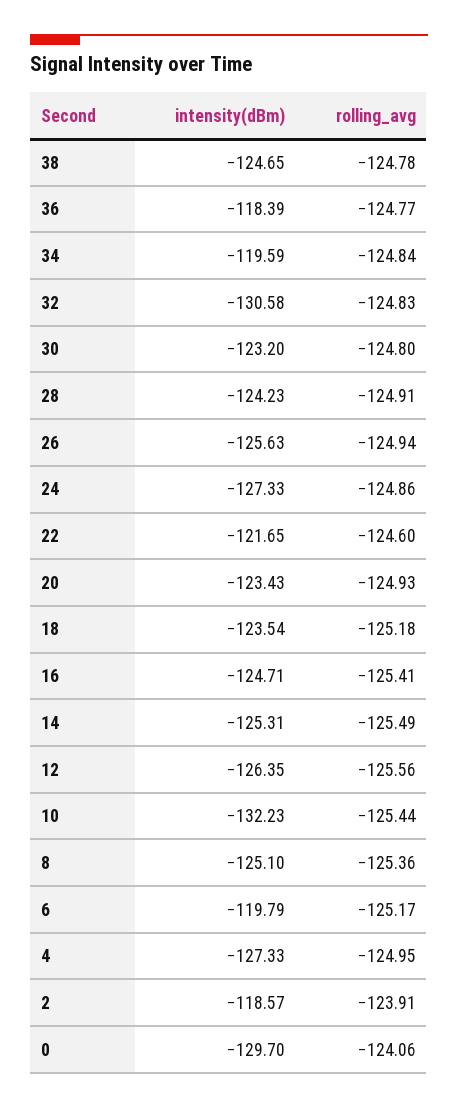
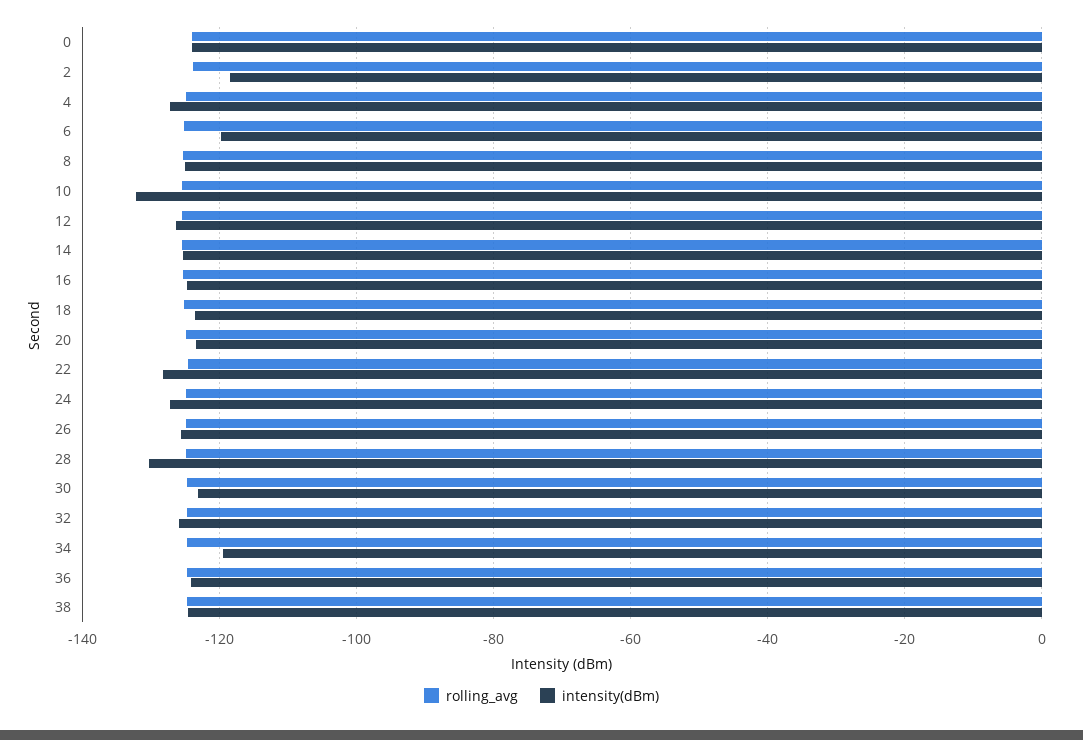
  {
    "intensity(dBm)": {
      "38": -124.65,
-     "36": -118.39,
+     "36": -124,
      "34": -119.59,
-     "32": -130.58,
+     "32": -126,
      "30": -123.2,
-     "28": -124.23,
+     "28": -130,
      "26": -125.63,
      "24": -127.33,
-     "22": -121.65,
+     "22": -128,
      "20": -123.43,
      "18": -123.54,
      "16": -124.71,
      "14": -125.31,
      "12": -126.35,
      "10": -132.23,
      "8": -125.1,
      "6": -119.79,
      "4": -127.33,
      "2": -118.57,
-     "0": -129.7
+     "0": -124
    },
    "rolling_avg": {
      "38": -124.78,
      "36": -124.77,
      "34": -124.84,
      "32": -124.83,
      "30": -124.8,
      "28": -124.91,
      "26": -124.94,
      "24": -124.86,
      "22": -124.6,
      "20": -124.93,
      "18": -125.18,
      "16": -125.41,
      "14": -125.49,
      "12": -125.56,
      "10": -125.44,
      "8": -125.36,
      "6": -125.17,
      "4": -124.95,
      "2": -123.91,
      "0": -124.06
    }
  }

